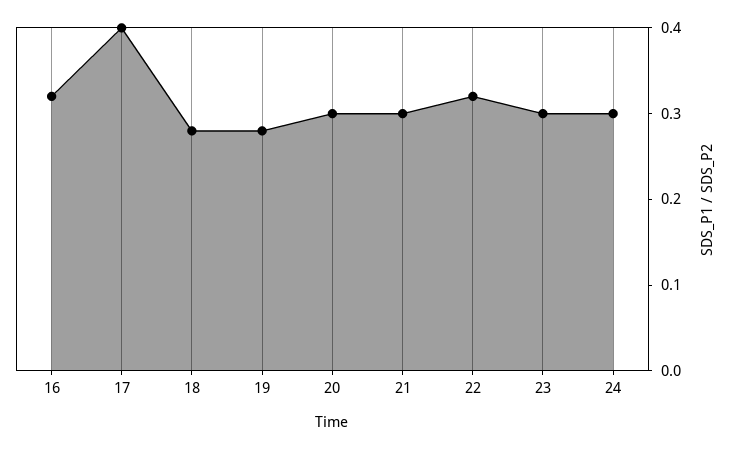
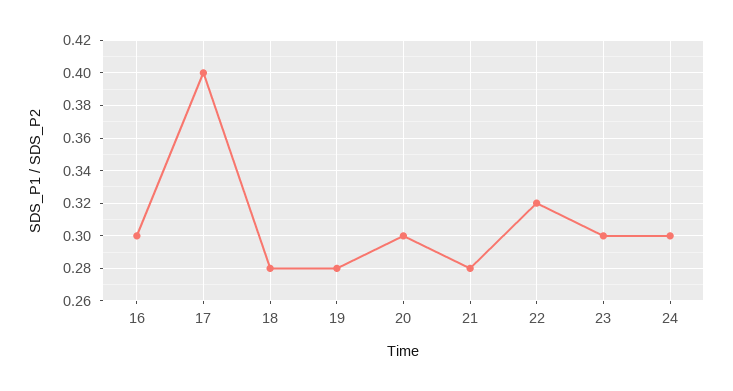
  {
-   "16": 0.32,
+   "16": 0.3,
    "17": 0.4,
    "18": 0.28,
    "19": 0.28,
    "20": 0.3,
-   "21": 0.3,
+   "21": 0.28,
    "22": 0.32,
    "23": 0.3,
    "24": 0.3
  }

